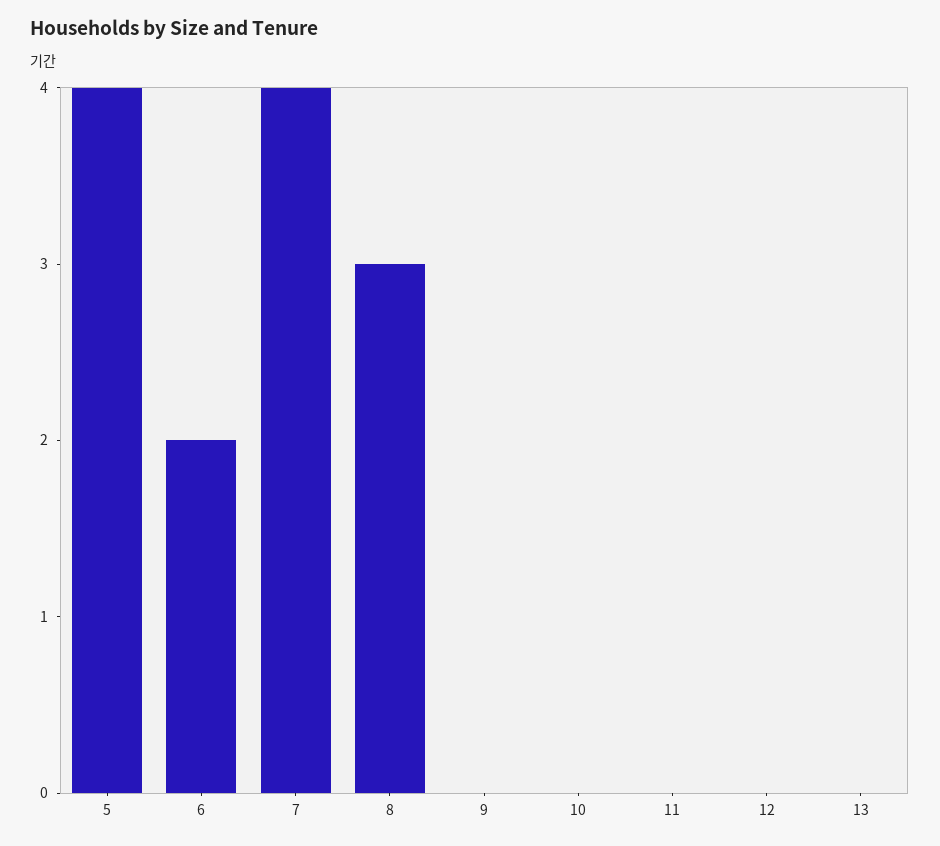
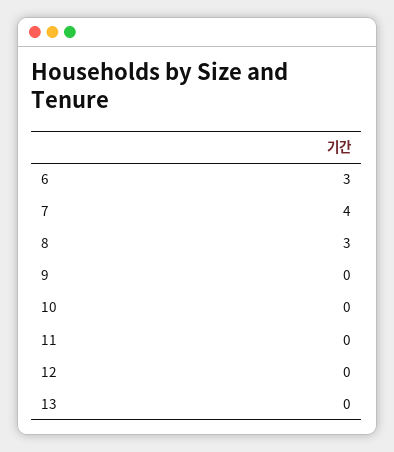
  {
-   "5": 4,
-   "6": 2,
+   "6": 3,
    "7": 4,
    "8": 3,
    "9": 0,
    "10": 0,
    "11": 0,
    "12": 0,
    "13": 0
  }

